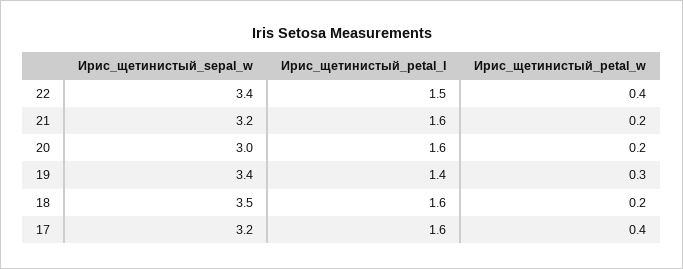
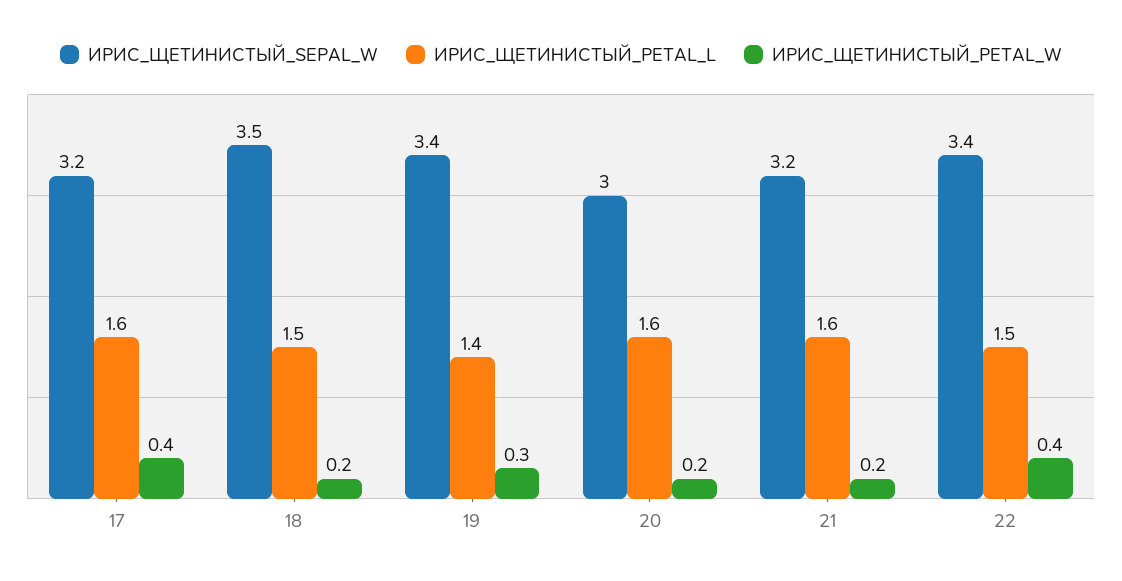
  {
    "Ирис_щетинистый_sepal_w": {
      "22": 3.4,
      "21": 3.2,
      "20": 3,
      "19": 3.4,
      "18": 3.5,
      "17": 3.2
    },
    "Ирис_щетинистый_petal_l": {
      "22": 1.5,
      "21": 1.6,
      "20": 1.6,
      "19": 1.4,
-     "18": 1.6,
+     "18": 1.5,
      "17": 1.6
    },
    "Ирис_щетинистый_petal_w": {
      "22": 0.4,
      "21": 0.2,
      "20": 0.2,
      "19": 0.3,
      "18": 0.2,
      "17": 0.4
    }
  }

